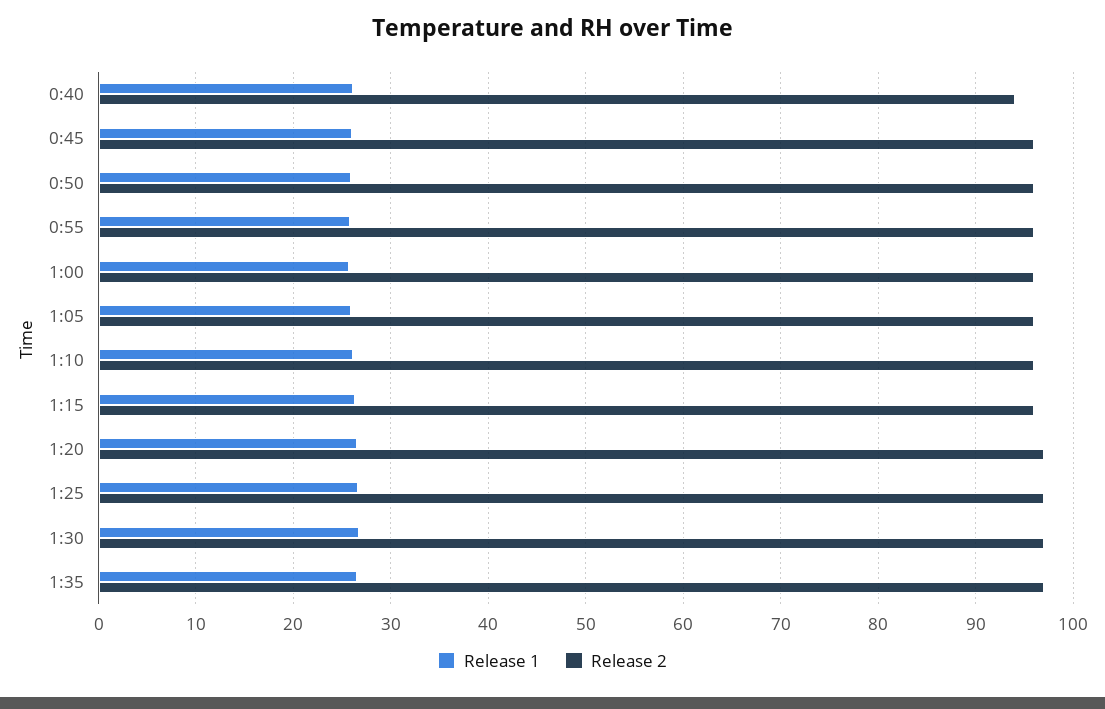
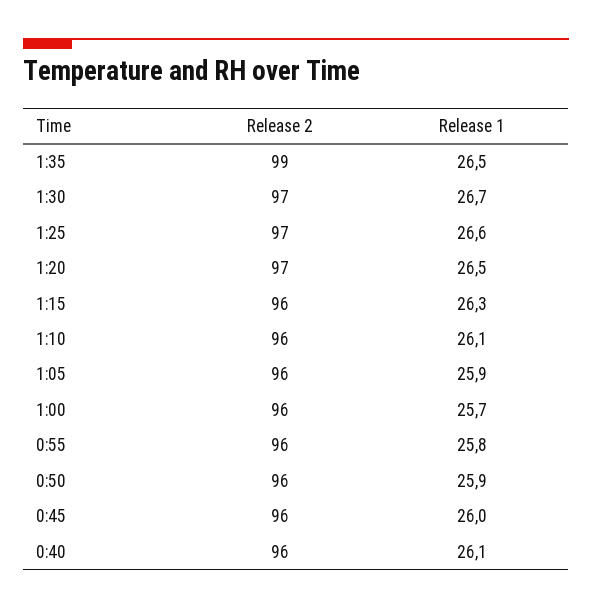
  {
    "Release 1": {
      "0:40": 26.1,
      "0:45": 26,
      "0:50": 25.9,
      "0:55": 25.8,
      "1:00": 25.7,
      "1:05": 25.9,
      "1:10": 26.1,
      "1:15": 26.3,
      "1:20": 26.5,
      "1:25": 26.6,
      "1:30": 26.7,
      "1:35": 26.5
    },
    "Release 2": {
-     "0:40": 94,
+     "0:40": 96,
      "0:45": 96,
      "0:50": 96,
      "0:55": 96,
      "1:00": 96,
      "1:05": 96,
      "1:10": 96,
      "1:15": 96,
      "1:20": 97,
      "1:25": 97,
      "1:30": 97,
-     "1:35": 97
+     "1:35": 99
    }
  }

